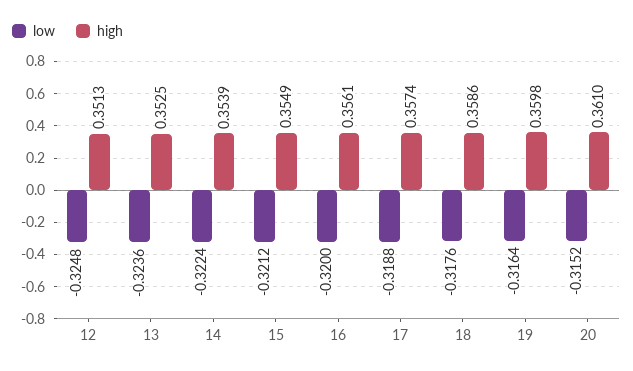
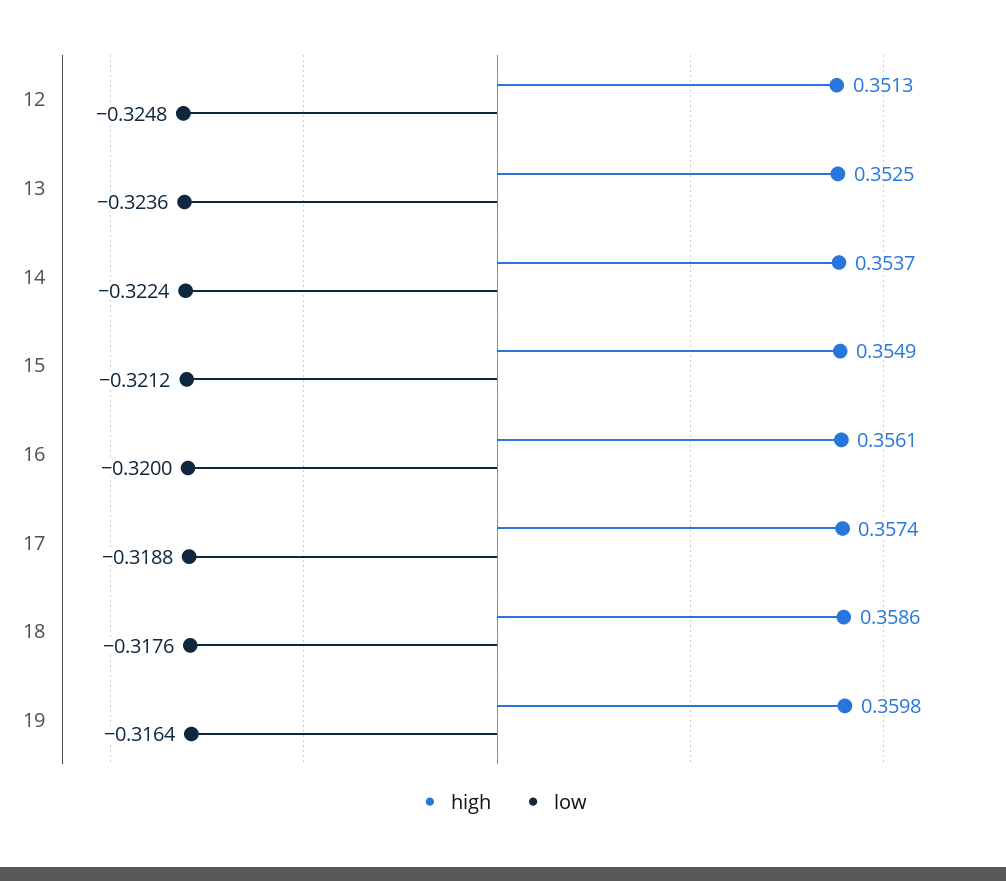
  {
    "low": {
      "12": -0.3248,
      "13": -0.3236,
      "14": -0.3224,
      "15": -0.3212,
      "16": -0.32,
      "17": -0.3188,
      "18": -0.3176,
-     "19": -0.3164,
+     "19": -0.3164
-     "20": -0.3152
    },
    "high": {
      "12": 0.3513,
      "13": 0.3525,
-     "14": 0.3539,
+     "14": 0.3537,
      "15": 0.3549,
      "16": 0.3561,
      "17": 0.3574,
      "18": 0.3586,
-     "19": 0.3598,
+     "19": 0.3598
-     "20": 0.361
    }
  }

